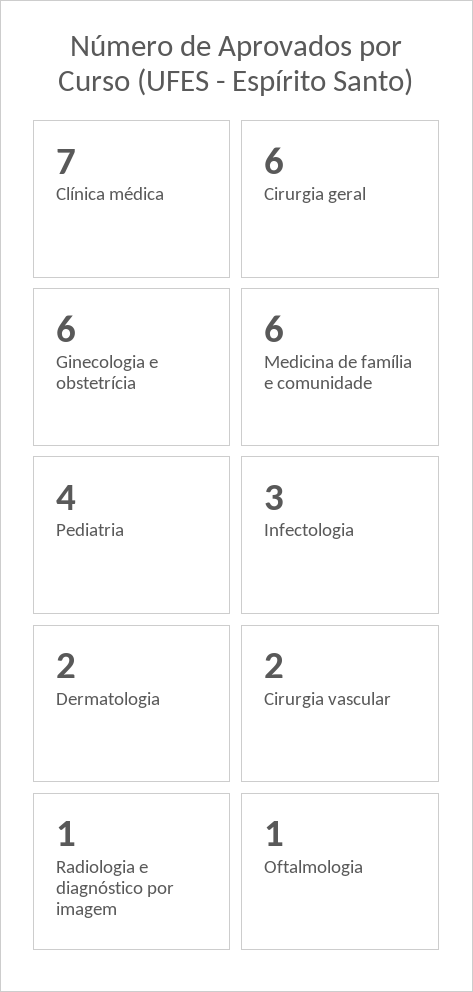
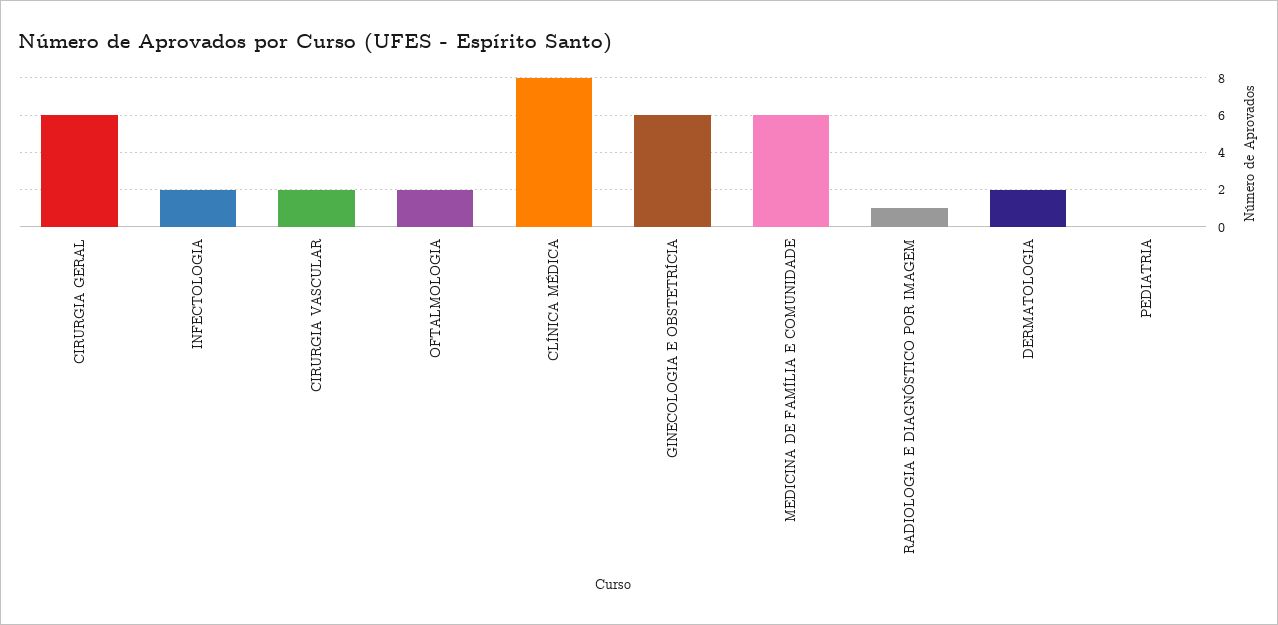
  {
-   "Clínica médica": 7,
+   "Clínica médica": 8,
    "Cirurgia geral": 6,
    "Ginecologia e obstetrícia": 6,
    "Medicina de família e comunidade": 6,
-   "Pediatria": 4,
+   "Pediatria": 0,
-   "Infectologia": 3,
+   "Infectologia": 2,
    "Dermatologia": 2,
    "Cirurgia vascular": 2,
    "Radiologia e diagnóstico por imagem": 1,
-   "Oftalmologia": 1
+   "Oftalmologia": 2
  }

